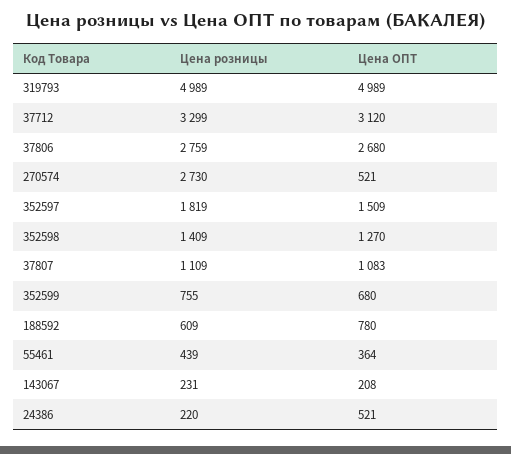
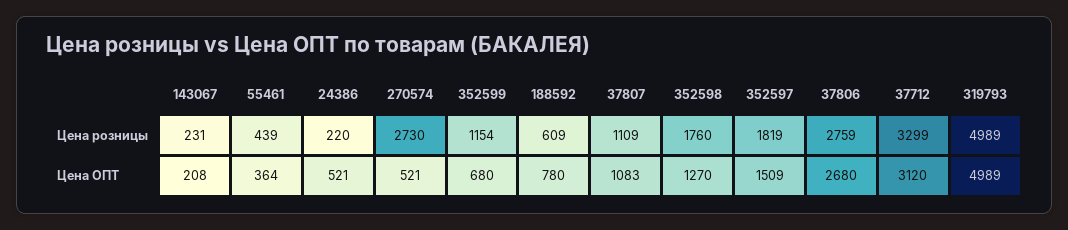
  {
    "Цена розницы": {
      "319793": 4989,
      "37712": 3299,
      "37806": 2759,
      "270574": 2730,
      "352597": 1819,
-     "352598": 1409,
+     "352598": 1760,
      "37807": 1109,
-     "352599": 755,
+     "352599": 1154,
      "188592": 609,
      "55461": 439,
      "143067": 231,
      "24386": 220
    },
    "Цена ОПТ": {
      "319793": 4989,
      "37712": 3120,
      "37806": 2680,
      "270574": 521,
      "352597": 1509,
      "352598": 1270,
      "37807": 1083,
      "352599": 680,
      "188592": 780,
      "55461": 364,
      "143067": 208,
      "24386": 521
    }
  }

